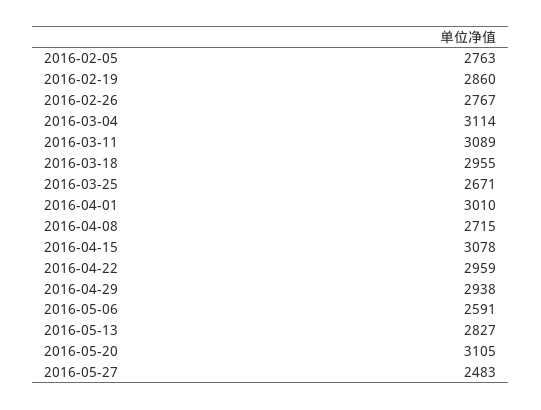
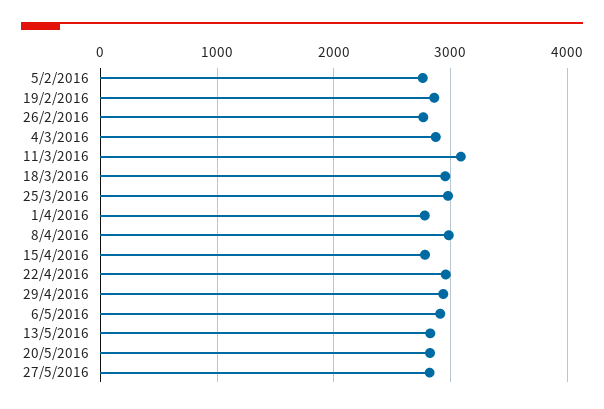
  {
    "2016-02-05": 2763,
    "2016-02-19": 2860,
    "2016-02-26": 2767,
-   "2016-03-04": 3114,
+   "2016-03-04": 2900,
    "2016-03-11": 3089,
    "2016-03-18": 2955,
-   "2016-03-25": 2671,
+   "2016-03-25": 3000,
-   "2016-04-01": 3010,
+   "2016-04-01": 2800,
-   "2016-04-08": 2715,
+   "2016-04-08": 3000,
-   "2016-04-15": 3078,
+   "2016-04-15": 2800,
    "2016-04-22": 2959,
    "2016-04-29": 2938,
-   "2016-05-06": 2591,
+   "2016-05-06": 2900,
    "2016-05-13": 2827,
-   "2016-05-20": 3105,
+   "2016-05-20": 2800,
-   "2016-05-27": 2483
+   "2016-05-27": 2800
  }

